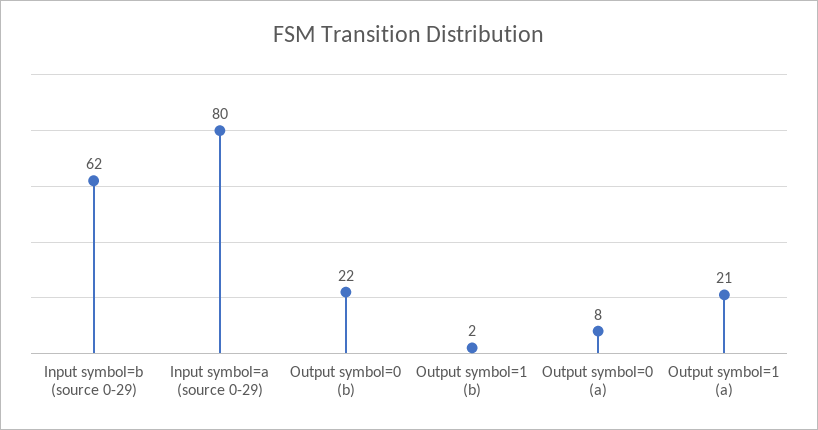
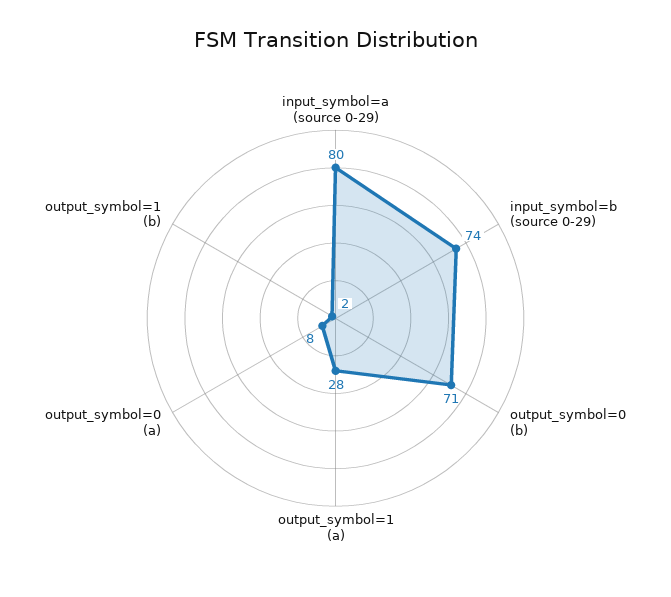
  {
-   "Input symbol=b (source 0-29)": 62,
+   "Input symbol=b (source 0-29)": 74,
    "Input symbol=a (source 0-29)": 80,
-   "Output symbol=0 (b)": 22,
+   "Output symbol=0 (b)": 71,
    "Output symbol=1 (b)": 2,
    "Output symbol=0 (a)": 8,
-   "Output symbol=1 (a)": 21
+   "Output symbol=1 (a)": 28
  }

